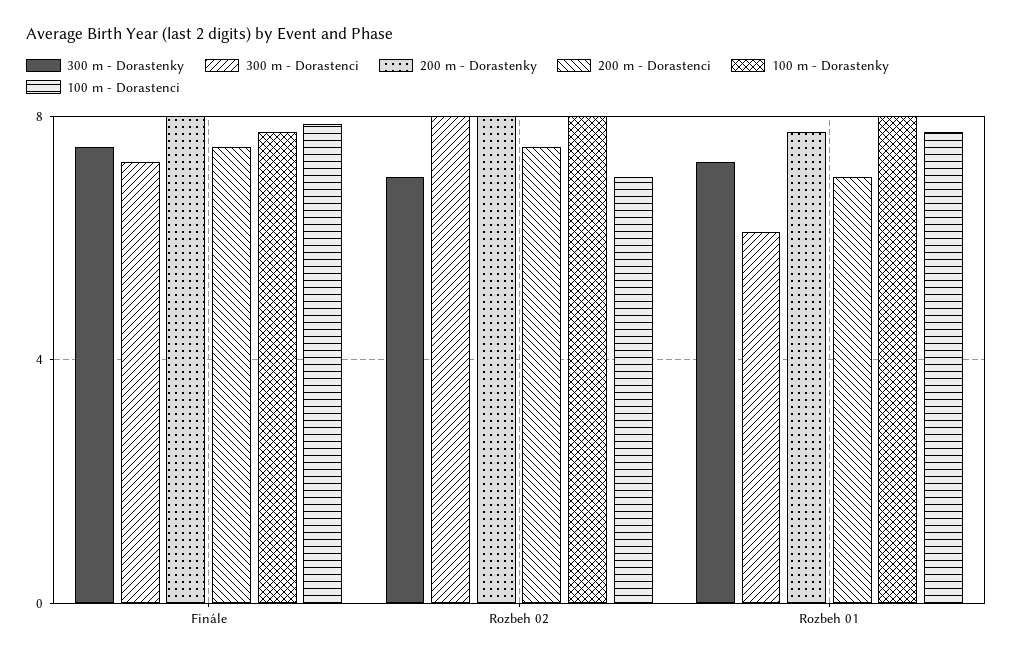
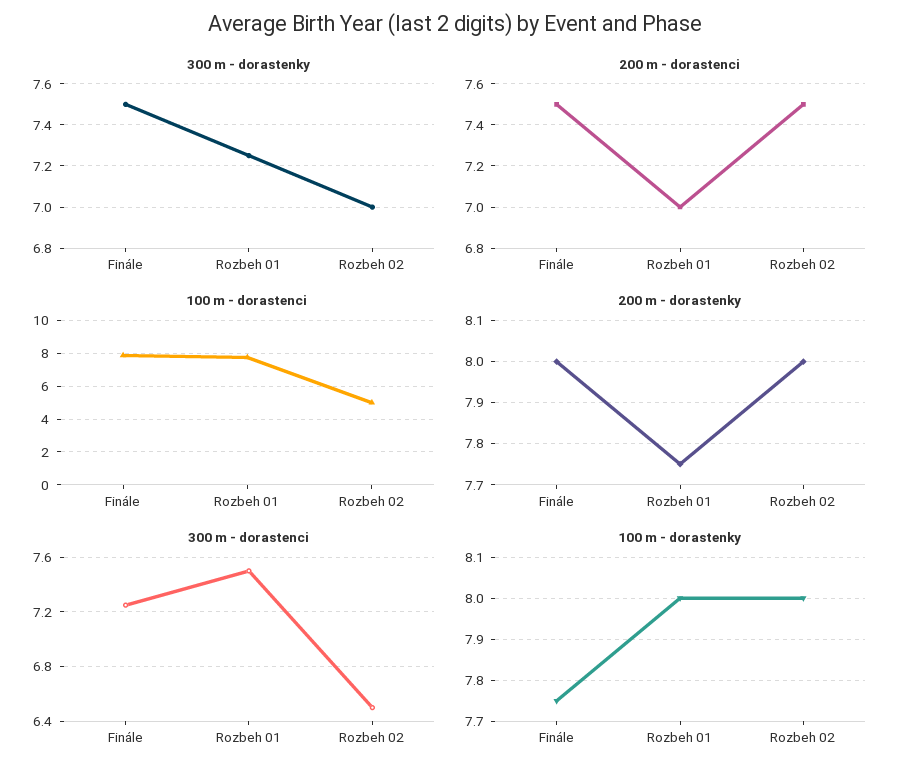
  {
    "300 m - Dorastenky": {
      "Finále": 7.5,
      "Rozbeh 02": 7,
      "Rozbeh 01": 7.25
    },
    "300 m - Dorastenci": {
      "Finále": 7.25,
-     "Rozbeh 02": 8,
+     "Rozbeh 02": 6.5,
-     "Rozbeh 01": 6
+     "Rozbeh 01": 7.5
    },
    "200 m - Dorastenky": {
      "Finále": 8,
      "Rozbeh 02": 8,
      "Rozbeh 01": 7.75
    },
    "200 m - Dorastenci": {
      "Finále": 7.5,
      "Rozbeh 02": 7.5,
      "Rozbeh 01": 7
    },
    "100 m - Dorastenky": {
      "Finále": 7.75,
      "Rozbeh 02": 8,
      "Rozbeh 01": 8
    },
    "100 m - Dorastenci": {
      "Finále": 8,
-     "Rozbeh 02": 7,
+     "Rozbeh 02": 5,
      "Rozbeh 01": 8
    }
  }

